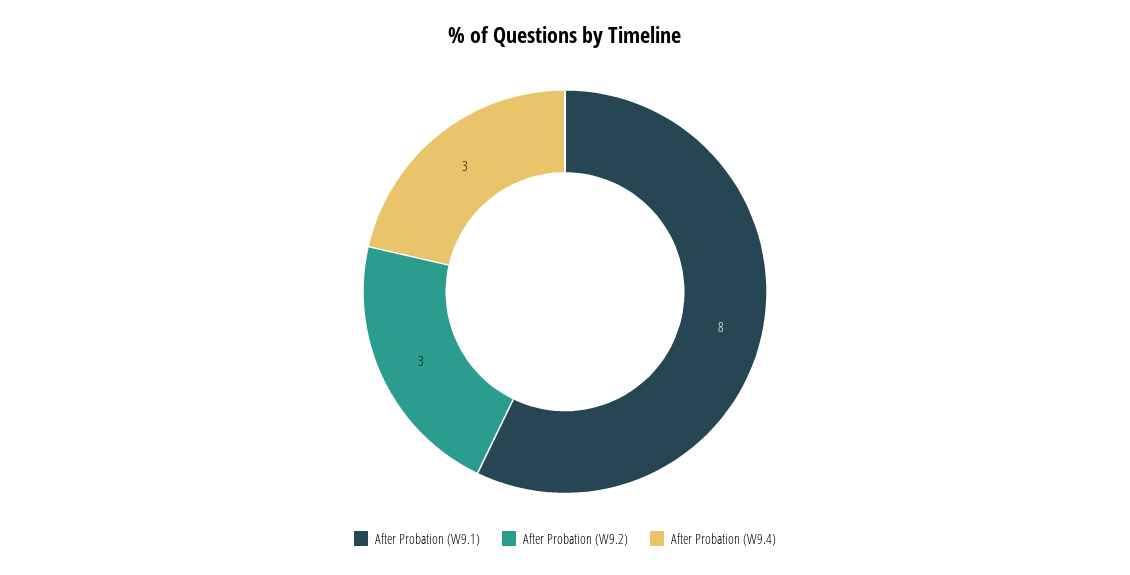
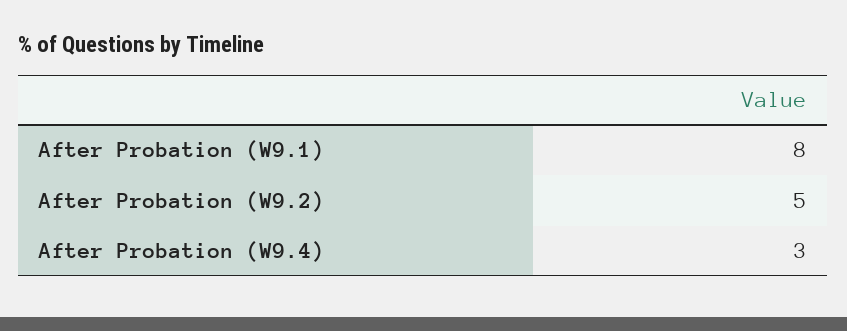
  {
    "After Probation (W9.1)": 8,
-   "After Probation (W9.2)": 3,
+   "After Probation (W9.2)": 5,
    "After Probation (W9.4)": 3
  }

